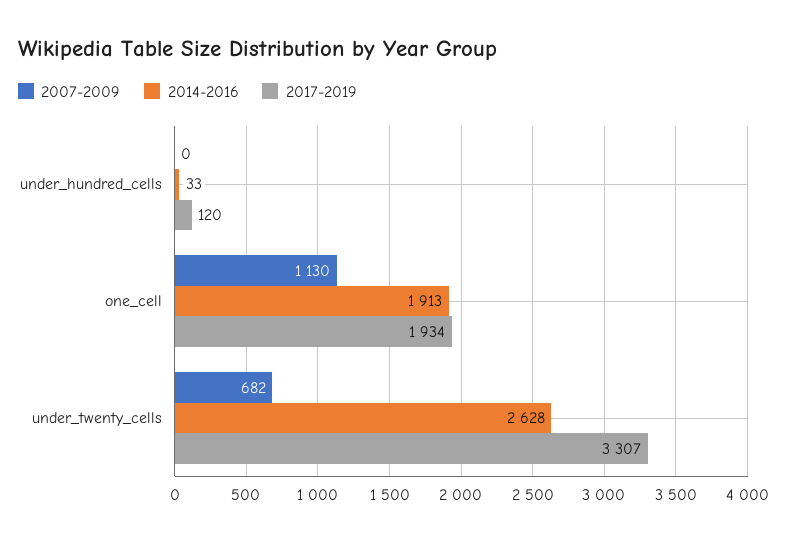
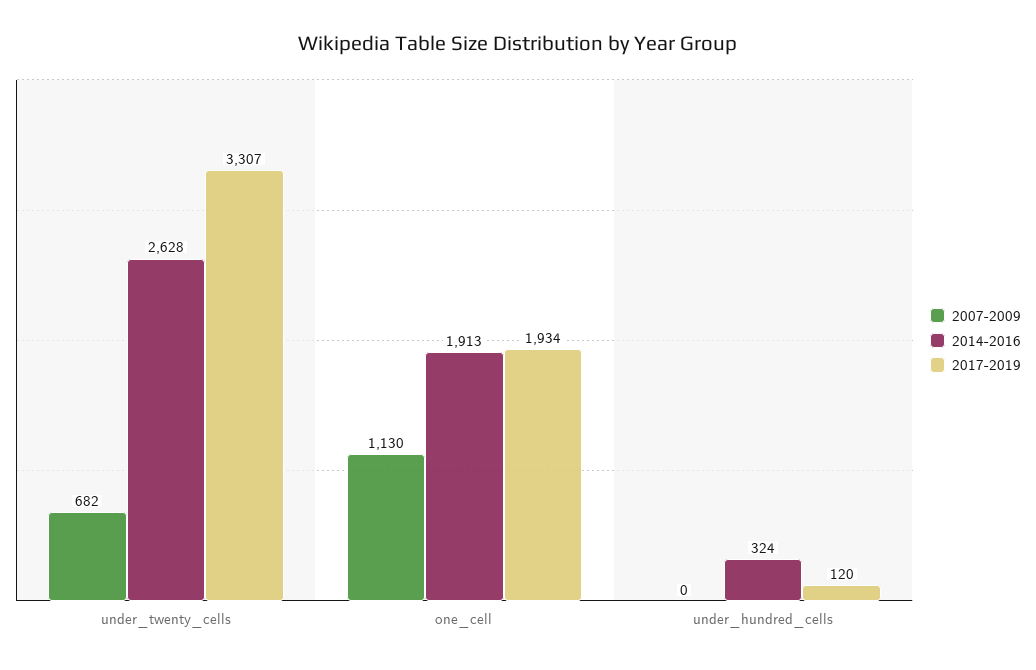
  {
    "2007-2009": {
      "under_hundred_cells": 0,
      "one_cell": 1130,
      "under_twenty_cells": 682
    },
    "2014-2016": {
-     "under_hundred_cells": 33,
+     "under_hundred_cells": 324,
      "one_cell": 1913,
      "under_twenty_cells": 2628
    },
    "2017-2019": {
      "under_hundred_cells": 120,
      "one_cell": 1934,
      "under_twenty_cells": 3307
    }
  }

